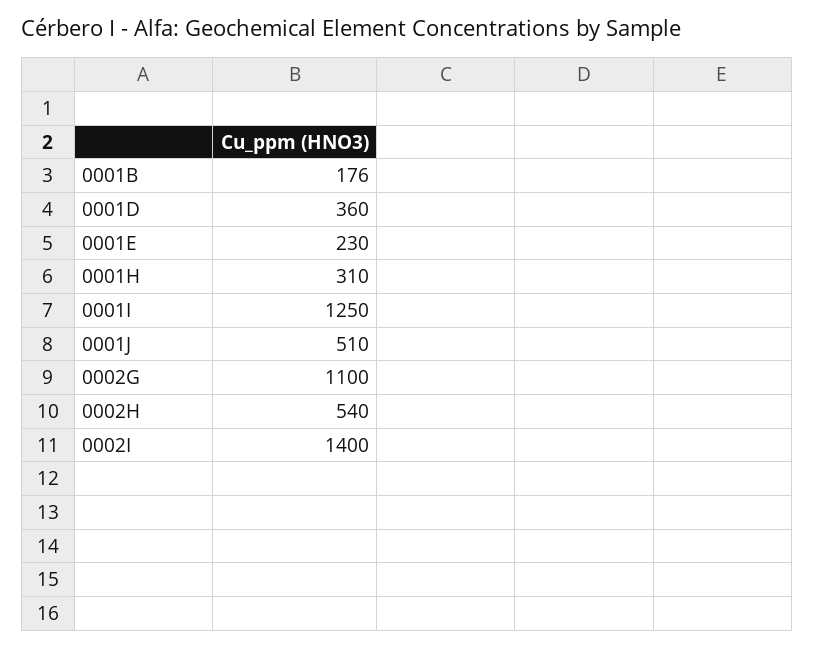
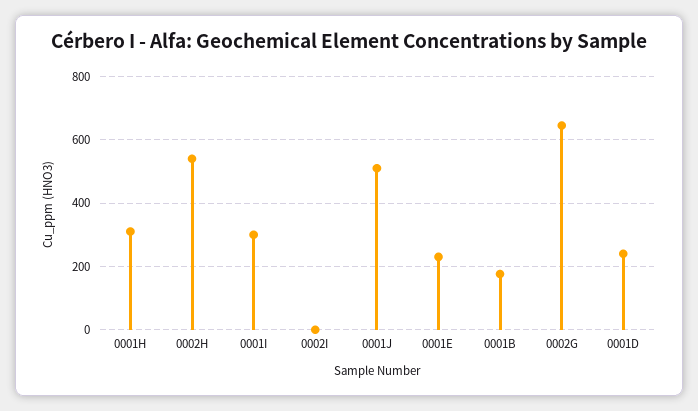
  {
    "0001B": 176,
-   "0001D": 360,
+   "0001D": 240,
    "0001E": 230,
    "0001H": 310,
-   "0001I": 1250,
+   "0001I": 300,
    "0001J": 510,
-   "0002G": 1100,
+   "0002G": 640,
    "0002H": 540,
-   "0002I": 1400
+   "0002I": 0
  }

